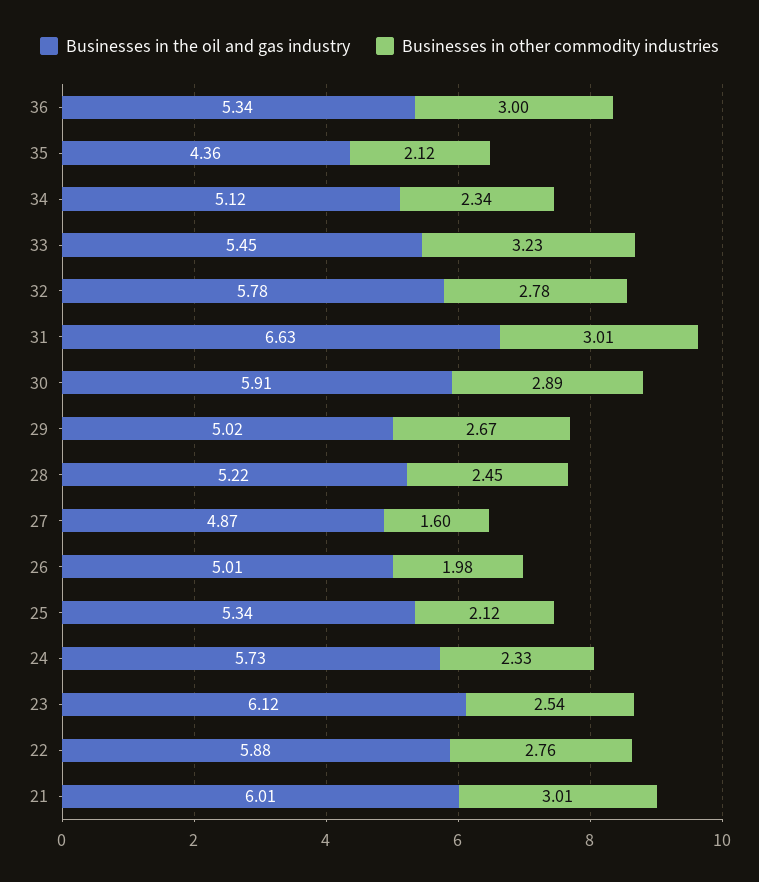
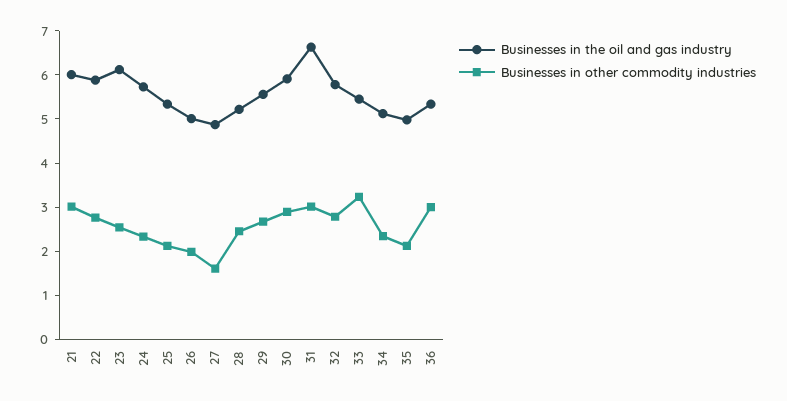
  {
    "Businesses in the oil and gas industry": {
      "36": 5.34,
-     "35": 4.36,
+     "35": 5,
      "34": 5.12,
      "33": 5.45,
      "32": 5.78,
      "31": 6.63,
      "30": 5.91,
-     "29": 5.02,
+     "29": 5.6,
      "28": 5.22,
      "27": 4.87,
      "26": 5.01,
      "25": 5.34,
      "24": 5.73,
      "23": 6.12,
      "22": 5.88,
      "21": 6.01
    },
    "Businesses in other commodity industries": {
      "36": 3,
      "35": 2.12,
      "34": 2.34,
      "33": 3.23,
      "32": 2.78,
      "31": 3.01,
      "30": 2.89,
      "29": 2.67,
      "28": 2.45,
      "27": 1.6,
      "26": 1.98,
      "25": 2.12,
      "24": 2.33,
      "23": 2.54,
      "22": 2.76,
      "21": 3.01
    }
  }

